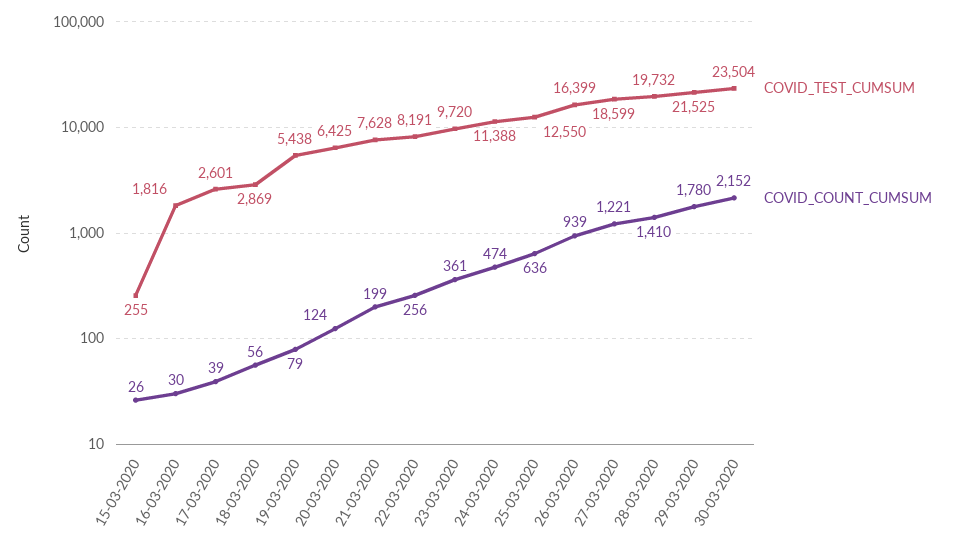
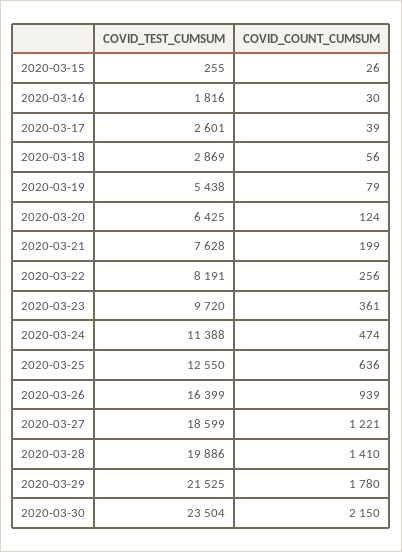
  {
    "COVID_TEST_CUMSUM": {
      "15-03-2020": 255,
      "16-03-2020": 1816,
      "17-03-2020": 2601,
      "18-03-2020": 2869,
      "19-03-2020": 5438,
      "20-03-2020": 6425,
      "21-03-2020": 7628,
      "22-03-2020": 8191,
      "23-03-2020": 9720,
      "24-03-2020": 11388,
      "25-03-2020": 12550,
      "26-03-2020": 16399,
      "27-03-2020": 18599,
-     "28-03-2020": 19732,
+     "28-03-2020": 19886,
      "29-03-2020": 21525,
      "30-03-2020": 23504
    },
    "COVID_COUNT_CUMSUM": {
      "15-03-2020": 26,
      "16-03-2020": 30,
      "17-03-2020": 39,
      "18-03-2020": 56,
      "19-03-2020": 79,
      "20-03-2020": 124,
      "21-03-2020": 199,
      "22-03-2020": 256,
      "23-03-2020": 361,
      "24-03-2020": 474,
      "25-03-2020": 636,
      "26-03-2020": 939,
      "27-03-2020": 1221,
      "28-03-2020": 1410,
      "29-03-2020": 1780,
-     "30-03-2020": 2152
+     "30-03-2020": 2150
    }
  }

